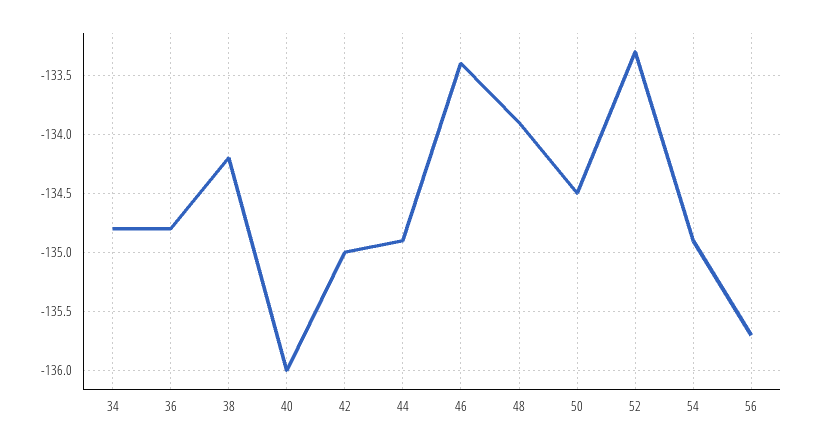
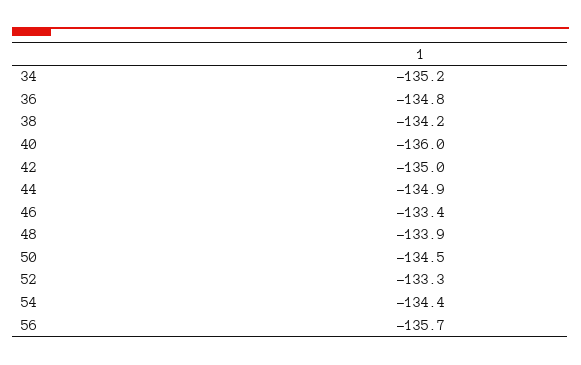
  {
-   "34": -134.8,
+   "34": -135.2,
    "36": -134.8,
    "38": -134.2,
    "40": -136,
    "42": -135,
    "44": -134.9,
    "46": -133.4,
    "48": -133.9,
    "50": -134.5,
    "52": -133.3,
-   "54": -134.9,
+   "54": -134.4,
    "56": -135.7
  }

